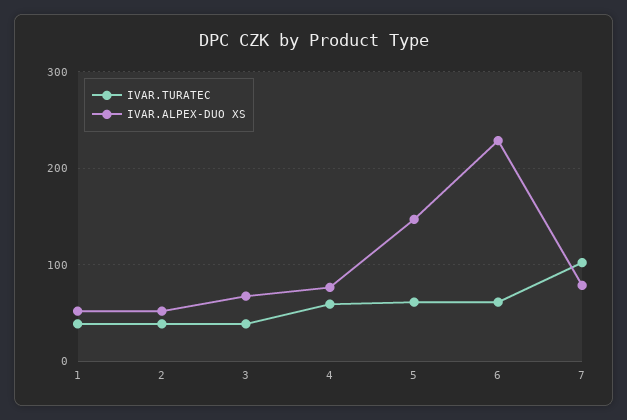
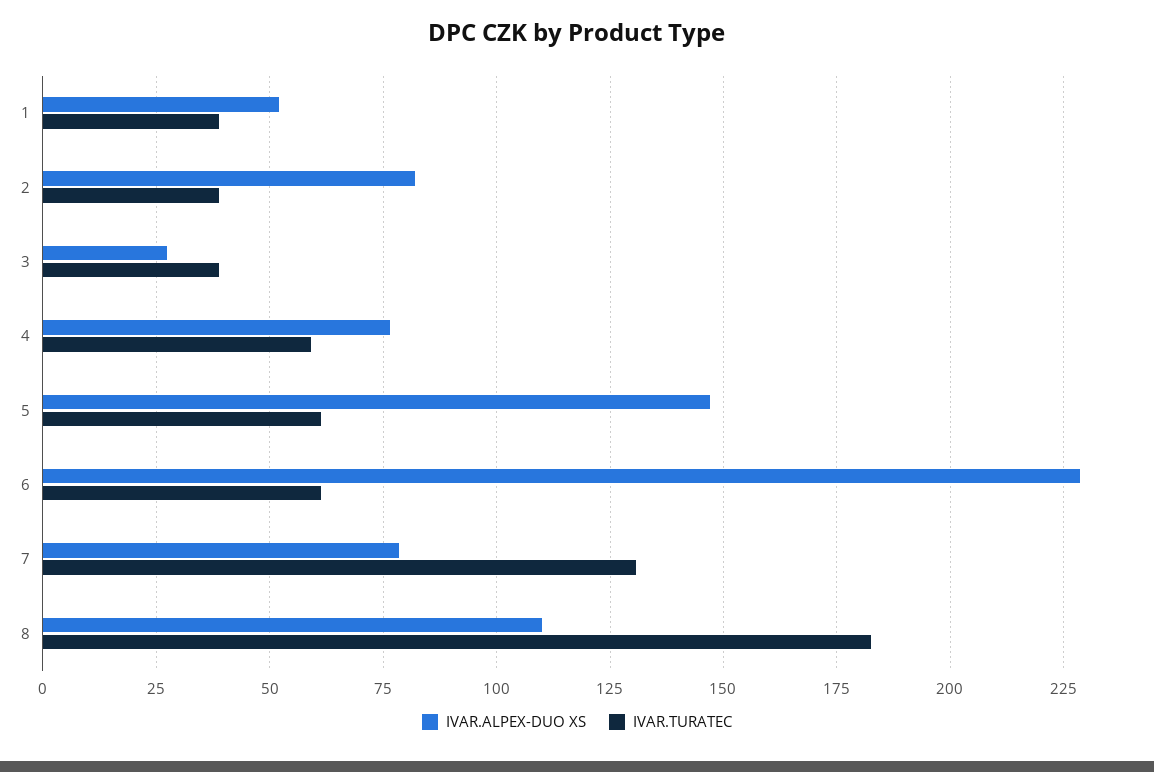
  {
    "IVAR.TURATEC": {
      "1": 40,
      "2": 40,
      "3": 40,
      "4": 60,
      "5": 60,
      "6": 60,
-     "7": 100
+     "7": 130,
+     "8": 182.5
    },
    "IVAR.ALPEX-DUO XS": {
      "1": 52.5,
-     "2": 50,
+     "2": 82.5,
-     "3": 70,
+     "3": 27.5,
      "4": 77.5,
      "5": 147.5,
      "6": 227.5,
-     "7": 77.5
+     "7": 77.5,
+     "8": 110
    }
  }

